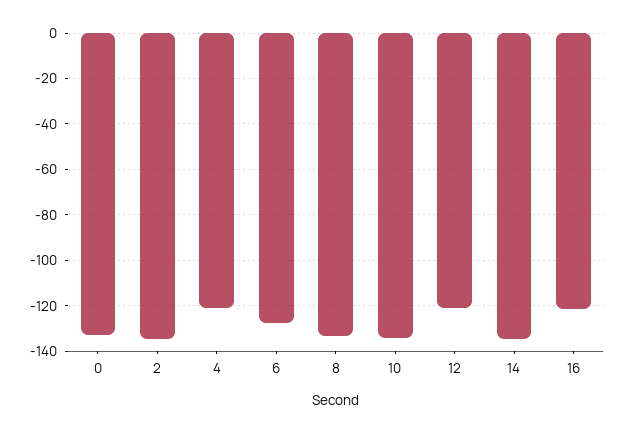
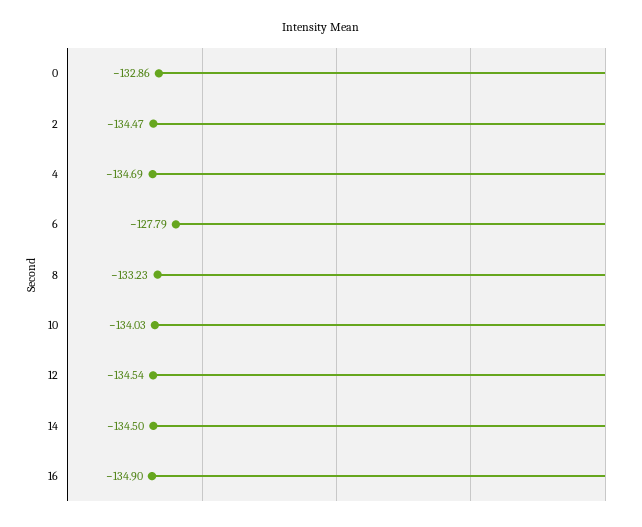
  {
    "0": -132.86,
    "2": -134.47,
-   "4": -120,
+   "4": -134.69,
    "6": -127.79,
    "8": -133.23,
    "10": -134.03,
-   "12": -120,
+   "12": -134.54,
    "14": -134.5,
-   "16": -120
+   "16": -134.9
  }

